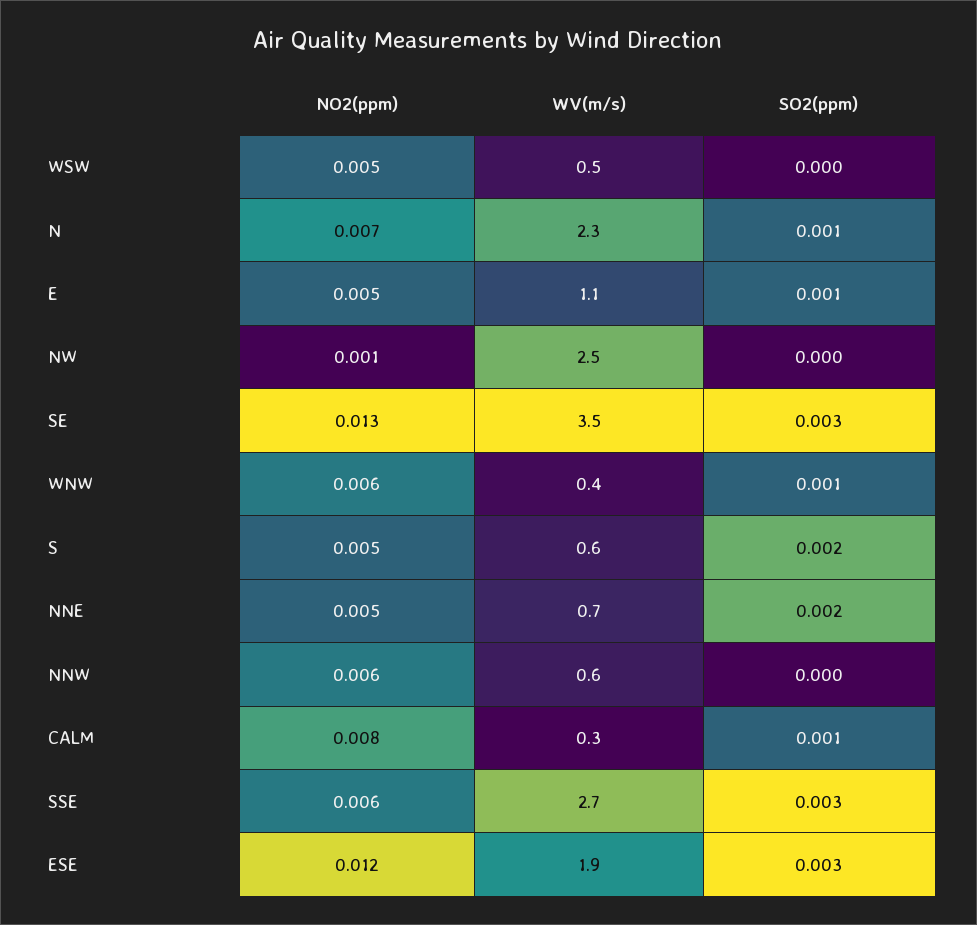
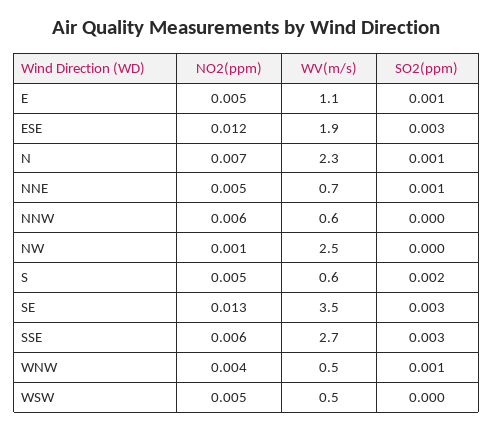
  {
    "NO2(ppm)": {
      "WSW": 0.005,
      "N": 0.007,
      "E": 0.005,
      "NW": 0.001,
      "SE": 0.013,
-     "WNW": 0.006,
+     "WNW": 0.004,
      "S": 0.005,
      "NNE": 0.005,
      "NNW": 0.006,
-     "CALM": 0.008,
      "SSE": 0.006,
      "ESE": 0.012
    },
    "WV(m/s)": {
      "WSW": 0.5,
      "N": 2.3,
      "E": 1.1,
      "NW": 2.5,
      "SE": 3.5,
-     "WNW": 0.4,
+     "WNW": 0.5,
      "S": 0.6,
      "NNE": 0.7,
      "NNW": 0.6,
-     "CALM": 0.3,
      "SSE": 2.7,
      "ESE": 1.9
    },
    "SO2(ppm)": {
      "WSW": 0,
      "N": 0.001,
      "E": 0.001,
      "NW": 0,
      "SE": 0.003,
      "WNW": 0.001,
      "S": 0.002,
-     "NNE": 0.002,
+     "NNE": 0.001,
      "NNW": 0,
-     "CALM": 0.001,
      "SSE": 0.003,
      "ESE": 0.003
    }
  }

